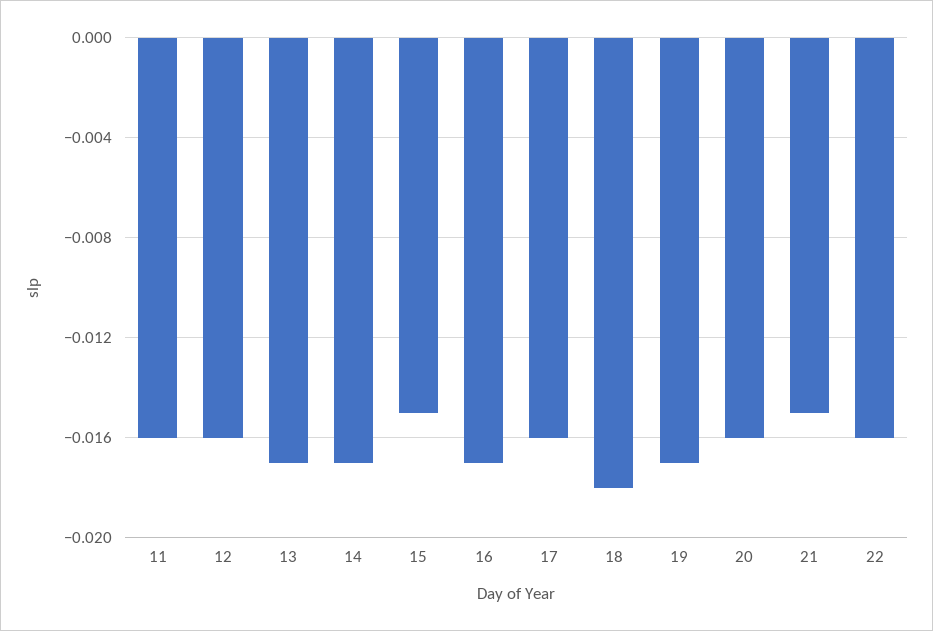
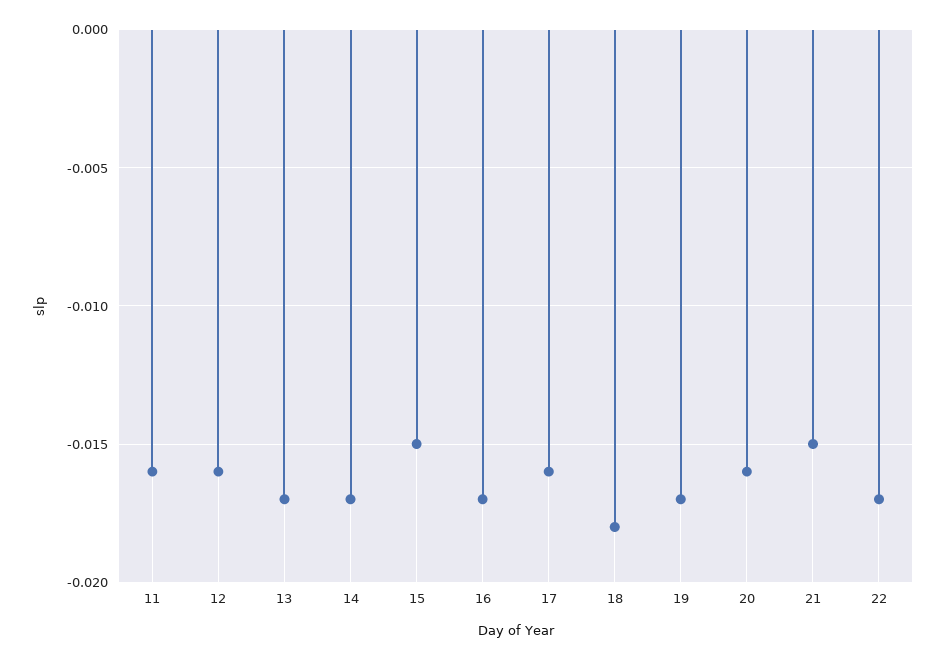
  {
    "11": -0.016,
    "12": -0.016,
    "13": -0.017,
    "14": -0.017,
    "15": -0.015,
    "16": -0.017,
    "17": -0.016,
    "18": -0.018,
    "19": -0.017,
    "20": -0.016,
    "21": -0.015,
-   "22": -0.016
+   "22": -0.017
  }

